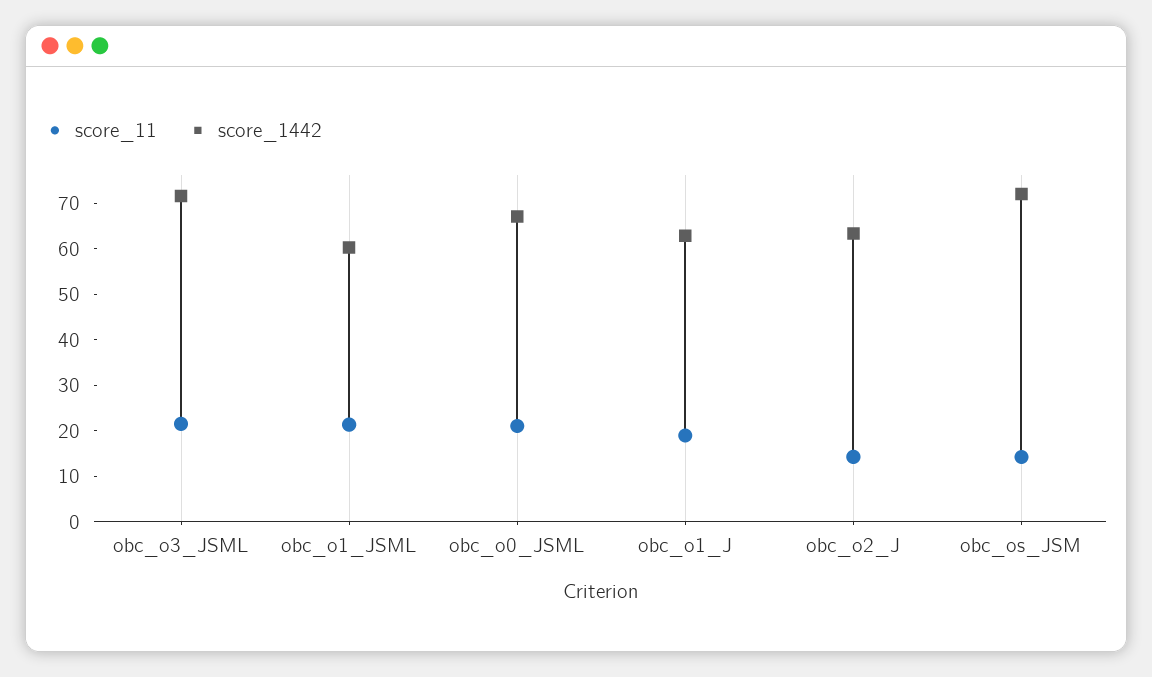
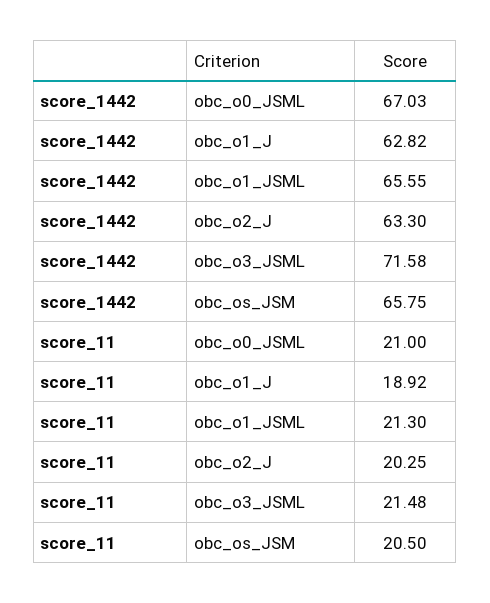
  {
    "score_11": {
      "obc_o3_JSML": 21.48,
      "obc_o1_JSML": 21.3,
      "obc_o0_JSML": 21,
      "obc_o1_J": 18.92,
-     "obc_o2_J": 14,
+     "obc_o2_J": 20.25,
-     "obc_os_JSM": 14
+     "obc_os_JSM": 20.5
    },
    "score_1442": {
      "obc_o3_JSML": 71.58,
-     "obc_o1_JSML": 60,
+     "obc_o1_JSML": 65.55,
      "obc_o0_JSML": 67.03,
      "obc_o1_J": 62.82,
      "obc_o2_J": 63.3,
-     "obc_os_JSM": 72
+     "obc_os_JSM": 65.75
    }
  }

